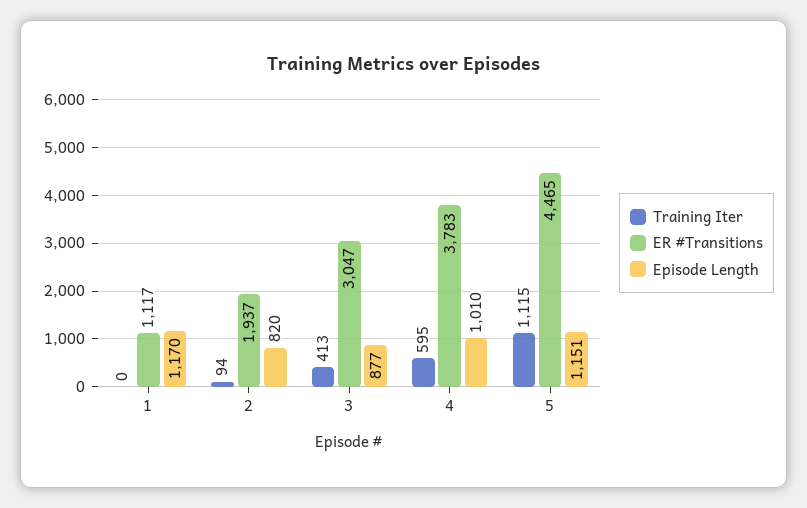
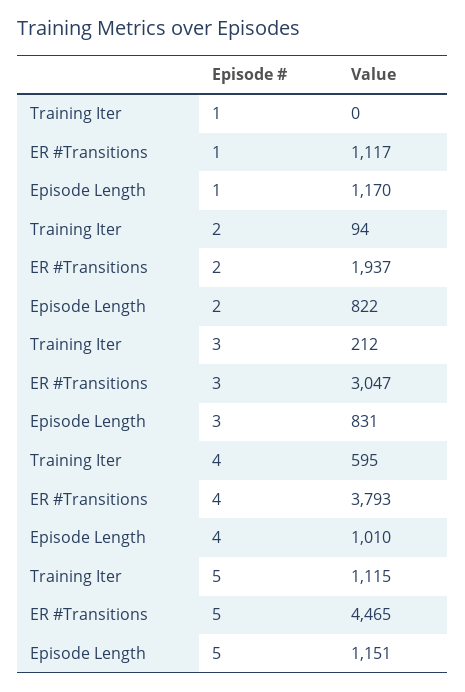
  {
    "Training Iter": {
      "1": 0,
      "2": 94,
-     "3": 413,
+     "3": 212,
      "4": 595,
      "5": 1115
    },
    "ER #Transitions": {
      "1": 1117,
      "2": 1937,
      "3": 3047,
-     "4": 3783,
+     "4": 3793,
      "5": 4465
    },
    "Episode Length": {
      "1": 1170,
-     "2": 820,
+     "2": 822,
-     "3": 877,
+     "3": 831,
      "4": 1010,
      "5": 1151
    }
  }

